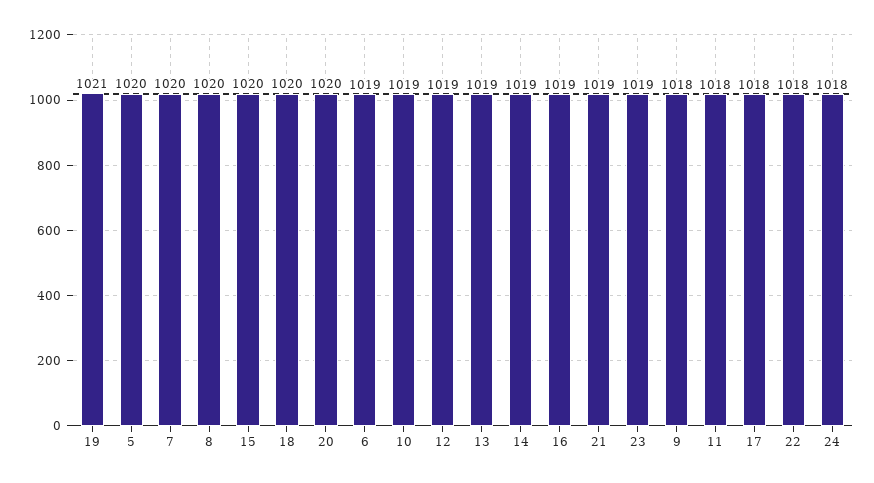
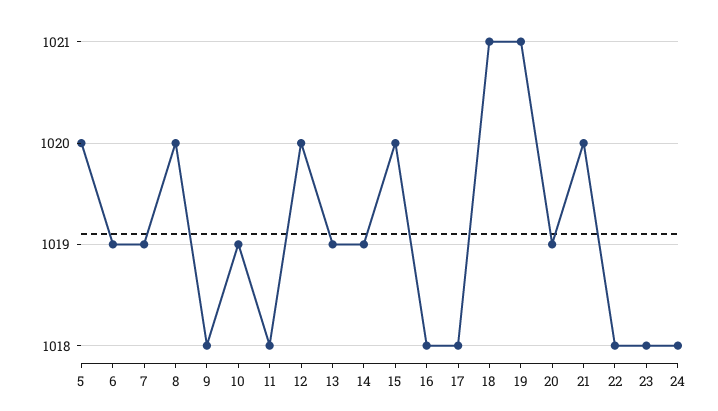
  {
    "19": 1021,
    "5": 1020,
-   "7": 1020,
+   "7": 1019,
    "8": 1020,
    "15": 1020,
-   "18": 1020,
+   "18": 1021,
-   "20": 1020,
+   "20": 1019,
    "6": 1019,
    "10": 1019,
-   "12": 1019,
+   "12": 1020,
    "13": 1019,
    "14": 1019,
-   "16": 1019,
+   "16": 1018,
-   "21": 1019,
+   "21": 1020,
-   "23": 1019,
+   "23": 1018,
    "9": 1018,
    "11": 1018,
    "17": 1018,
    "22": 1018,
    "24": 1018
  }

